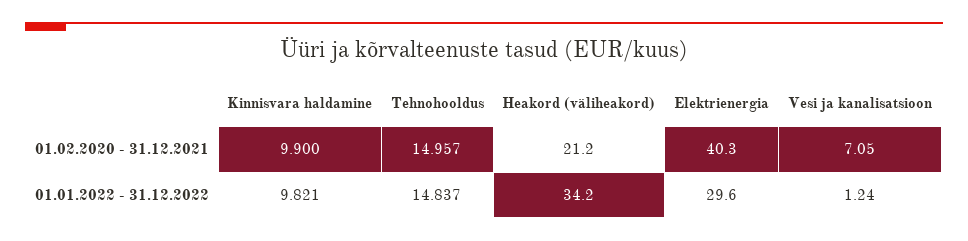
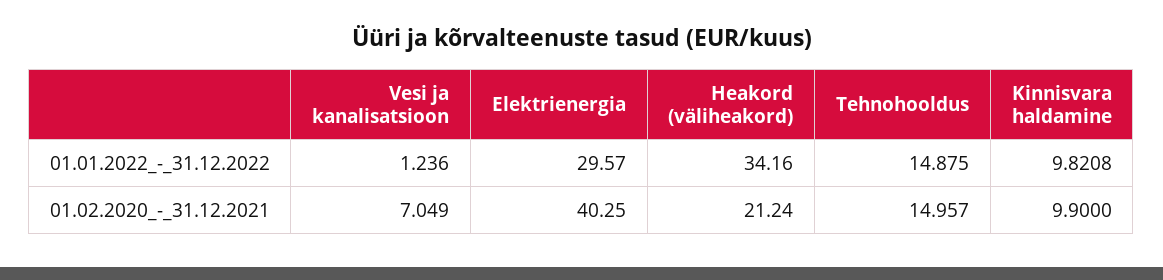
  {
    "Kinnisvara haldamine": {
      "01.02.2020 - 31.12.2021": 9.9,
      "01.01.2022 - 31.12.2022": 9.8208
    },
    "Tehnohooldus": {
      "01.02.2020 - 31.12.2021": 14.957,
-     "01.01.2022 - 31.12.2022": 14.837
+     "01.01.2022 - 31.12.2022": 14.875
    },
    "Heakord (väliheakord)": {
      "01.02.2020 - 31.12.2021": 21.24,
      "01.01.2022 - 31.12.2022": 34.16
    },
    "Elektrienergia": {
      "01.02.2020 - 31.12.2021": 40.25,
      "01.01.2022 - 31.12.2022": 29.57
    },
    "Vesi ja kanalisatsioon": {
      "01.02.2020 - 31.12.2021": 7.049,
      "01.01.2022 - 31.12.2022": 1.236
    }
  }

